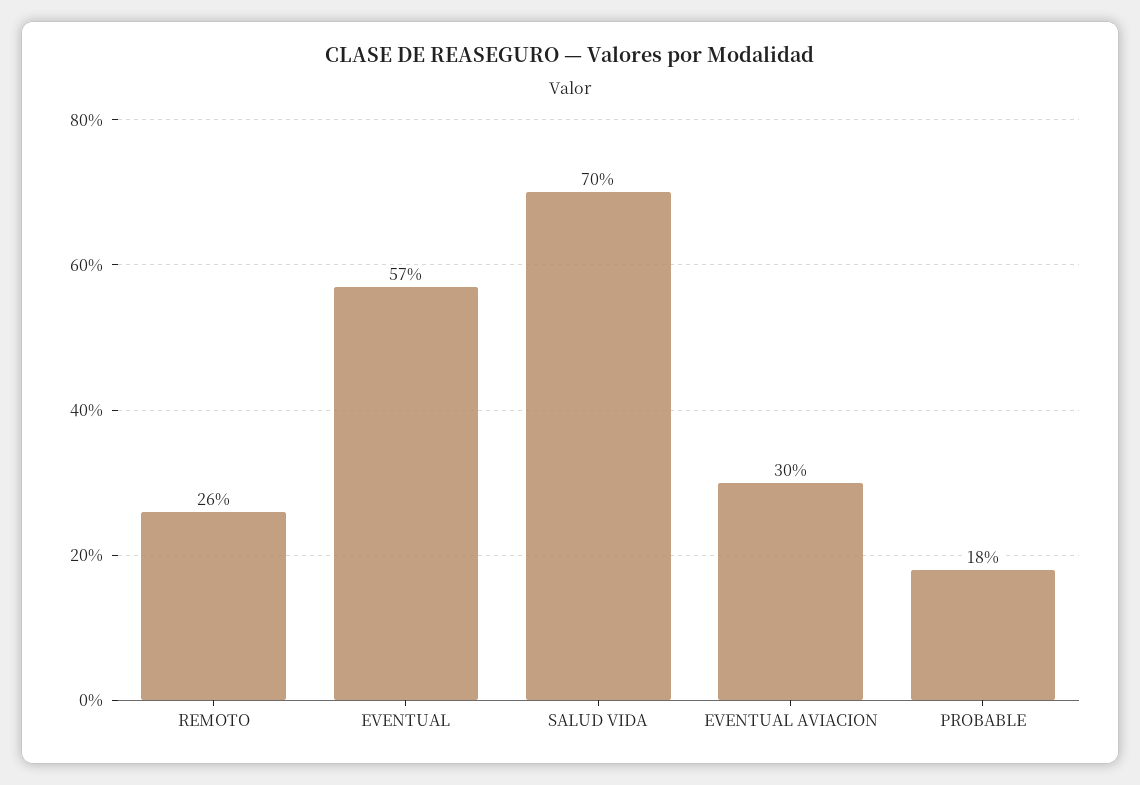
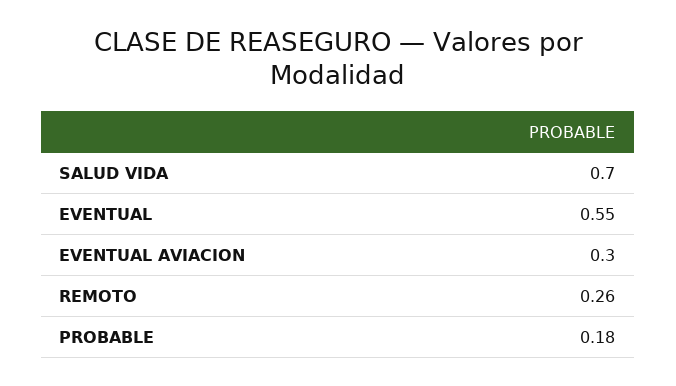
  {
    "REMOTO": 0.26,
-   "EVENTUAL": 0.57,
+   "EVENTUAL": 0.55,
    "SALUD VIDA": 0.7,
    "EVENTUAL AVIACION": 0.3,
    "PROBABLE": 0.18
  }

